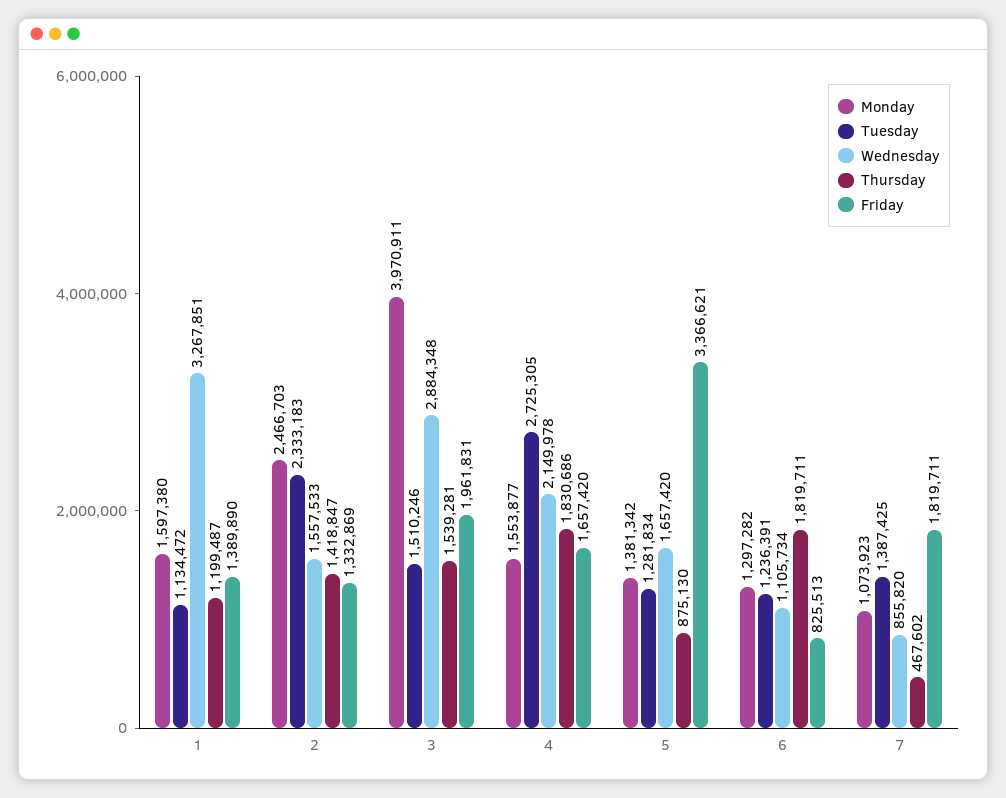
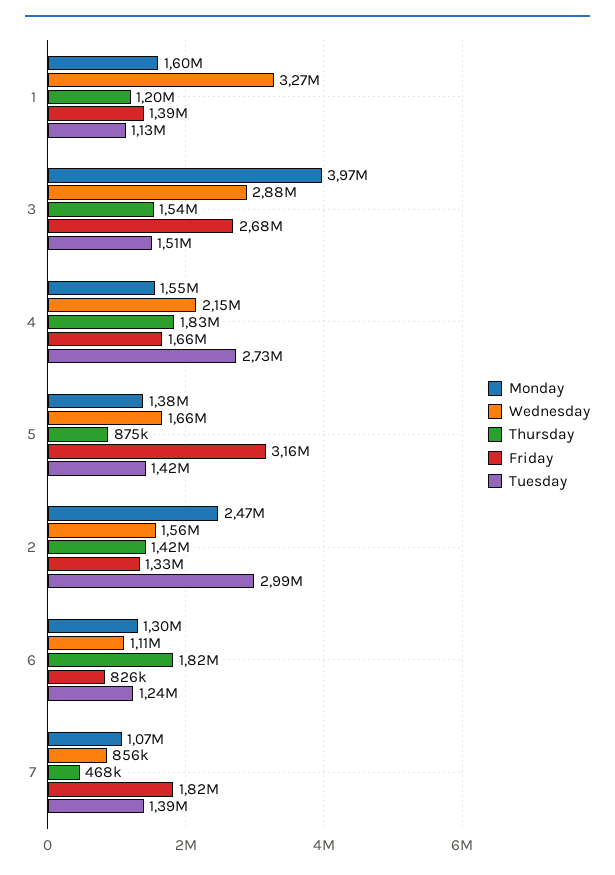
  {
    "Monday": {
      "1": 1597380,
      "2": 2466703,
      "3": 3970911,
      "4": 1553877,
      "5": 1381342,
      "6": 1297282,
      "7": 1073923
    },
    "Tuesday": {
      "1": 1134472,
-     "2": 2333183,
+     "2": 2990000,
      "3": 1510246,
      "4": 2725305,
-     "5": 1281834,
+     "5": 1420000,
      "6": 1236391,
      "7": 1387425
    },
    "Wednesday": {
      "1": 3267851,
      "2": 1557533,
      "3": 2884348,
      "4": 2149978,
      "5": 1657420,
      "6": 1105734,
      "7": 855820
    },
    "Thursday": {
      "1": 1199487,
      "2": 1418847,
      "3": 1539281,
      "4": 1830686,
      "5": 875130,
      "6": 1819711,
      "7": 467602
    },
    "Friday": {
      "1": 1389890,
      "2": 1332869,
-     "3": 1961831,
+     "3": 2680000,
      "4": 1657420,
-     "5": 3366621,
+     "5": 3160000,
      "6": 825513,
      "7": 1819711
    }
  }

